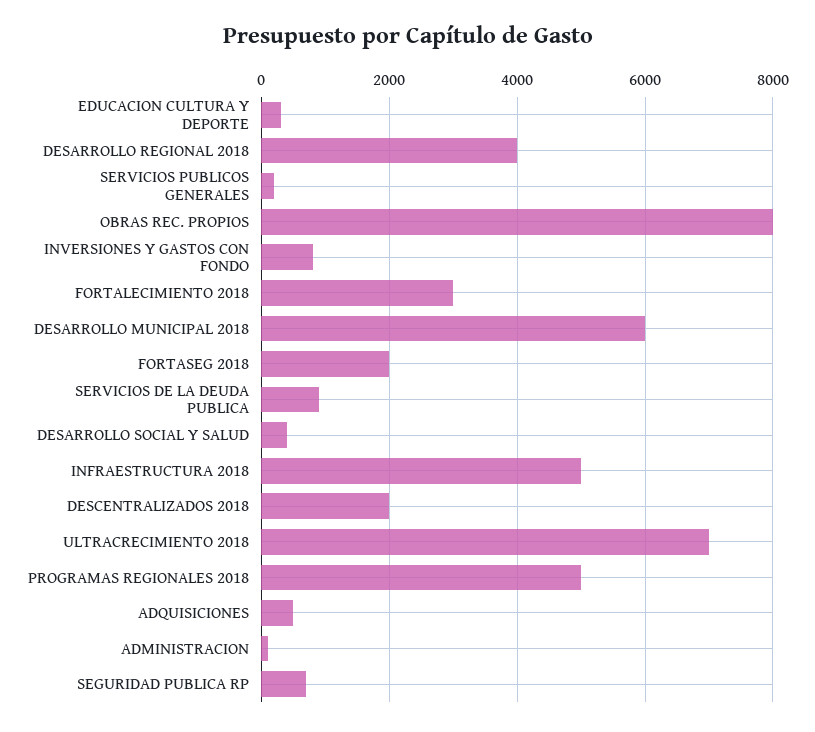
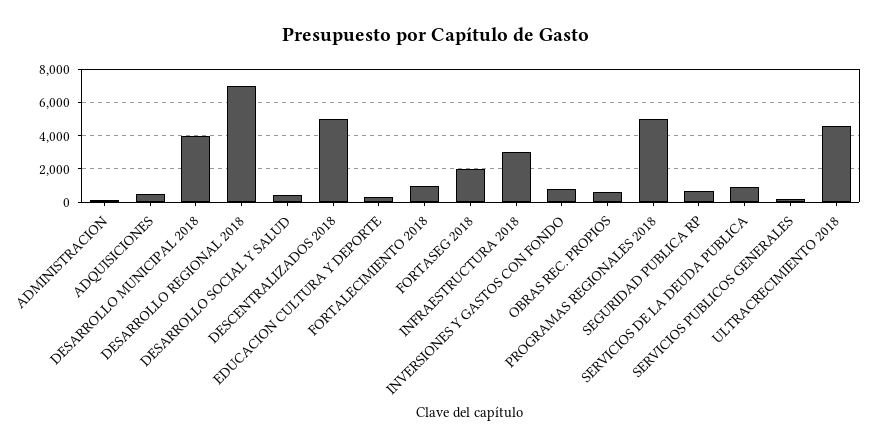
  {
    "EDUCACION CULTURA Y DEPORTE": 400,
-   "DESARROLLO REGIONAL 2018": 4000,
+   "DESARROLLO REGIONAL 2018": 7000,
    "SERVICIOS PUBLICOS GENERALES": 200,
-   "OBRAS REC. PROPIOS": 8000,
+   "OBRAS REC. PROPIOS": 500,
    "INVERSIONES Y GASTOS CON FONDO": 800,
-   "FORTALECIMIENTO 2018": 3000,
+   "FORTALECIMIENTO 2018": 1000,
-   "DESARROLLO MUNICIPAL 2018": 6000,
+   "DESARROLLO MUNICIPAL 2018": 4000,
    "FORTASEG 2018": 2000,
    "SERVICIOS DE LA DEUDA PUBLICA": 1000,
    "DESARROLLO SOCIAL Y SALUD": 400,
-   "INFRAESTRUCTURA 2018": 5000,
+   "INFRAESTRUCTURA 2018": 3000,
-   "DESCENTRALIZADOS 2018": 2000,
+   "DESCENTRALIZADOS 2018": 5000,
-   "ULTRACRECIMIENTO 2018": 7000,
+   "ULTRACRECIMIENTO 2018": 4500,
    "PROGRAMAS REGIONALES 2018": 5000,
    "ADQUISICIONES": 600,
    "ADMINISTRACION": 200,
    "SEGURIDAD PUBLICA RP": 800
  }

